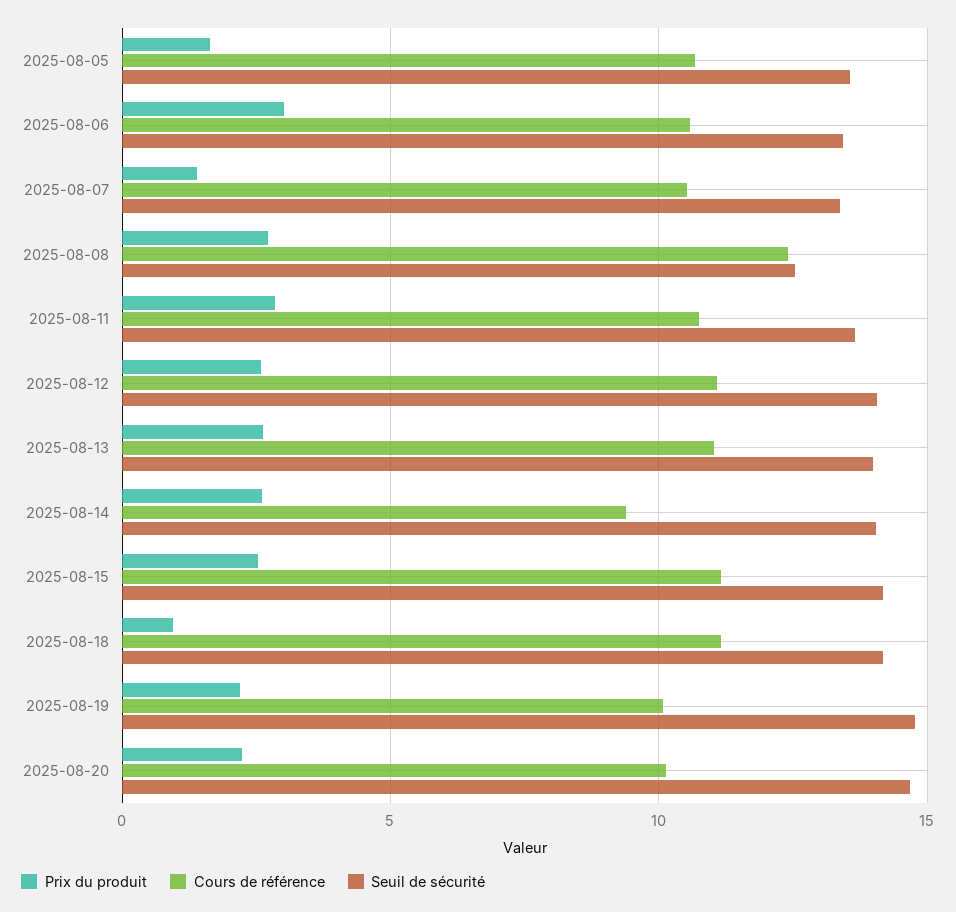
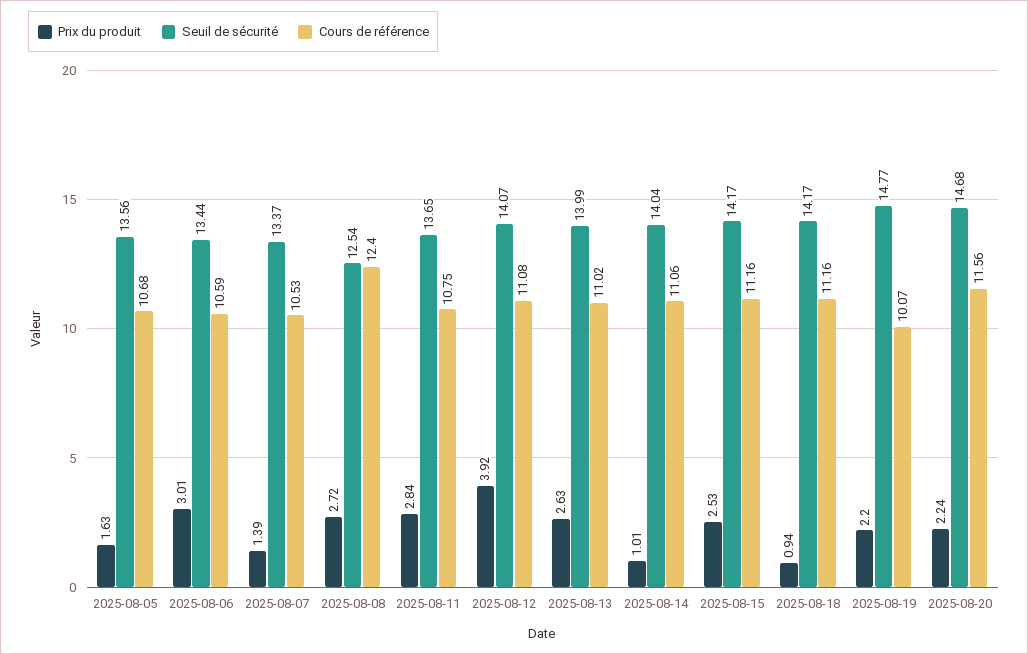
  {
    "Prix du produit": {
      "2025-08-05": 1.63,
      "2025-08-06": 3.01,
      "2025-08-07": 1.39,
      "2025-08-08": 2.72,
      "2025-08-11": 2.84,
-     "2025-08-12": 2.5,
+     "2025-08-12": 3.92,
      "2025-08-13": 2.63,
-     "2025-08-14": 2.5,
+     "2025-08-14": 1.01,
      "2025-08-15": 2.53,
      "2025-08-18": 0.94,
      "2025-08-19": 2.2,
      "2025-08-20": 2.24
    },
    "Cours de référence": {
      "2025-08-05": 10.68,
      "2025-08-06": 10.59,
      "2025-08-07": 10.53,
      "2025-08-08": 12.4,
      "2025-08-11": 10.75,
      "2025-08-12": 11.08,
      "2025-08-13": 11.02,
-     "2025-08-14": 9.5,
+     "2025-08-14": 11.06,
      "2025-08-15": 11.16,
      "2025-08-18": 11.16,
      "2025-08-19": 10.07,
-     "2025-08-20": 10
+     "2025-08-20": 11.56
    },
    "Seuil de sécurité": {
      "2025-08-05": 13.56,
      "2025-08-06": 13.44,
      "2025-08-07": 13.37,
      "2025-08-08": 12.54,
      "2025-08-11": 13.65,
      "2025-08-12": 14.07,
      "2025-08-13": 13.99,
      "2025-08-14": 14.04,
      "2025-08-15": 14.17,
      "2025-08-18": 14.17,
      "2025-08-19": 14.77,
      "2025-08-20": 14.68
    }
  }

